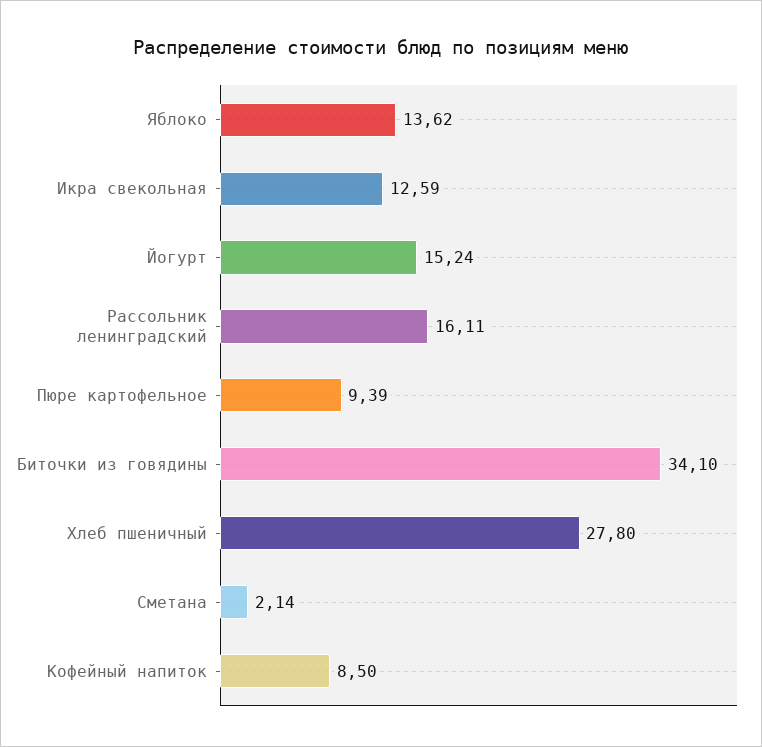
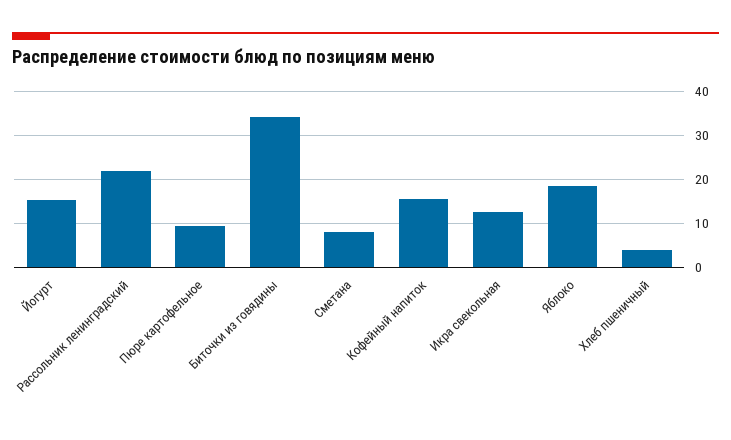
  {
-   "Яблоко": 13.62,
+   "Яблоко": 18,
    "Икра свекольная": 12.59,
    "Йогурт": 15.24,
-   "Рассольник ленинградский": 16.11,
+   "Рассольник ленинградский": 22,
    "Пюре картофельное": 9.39,
    "Биточки из говядины": 34.1,
-   "Хлеб пшеничный": 27.8,
+   "Хлеб пшеничный": 4,
-   "Сметана": 2.14,
+   "Сметана": 8,
-   "Кофейный напиток": 8.5
+   "Кофейный напиток": 16
  }

